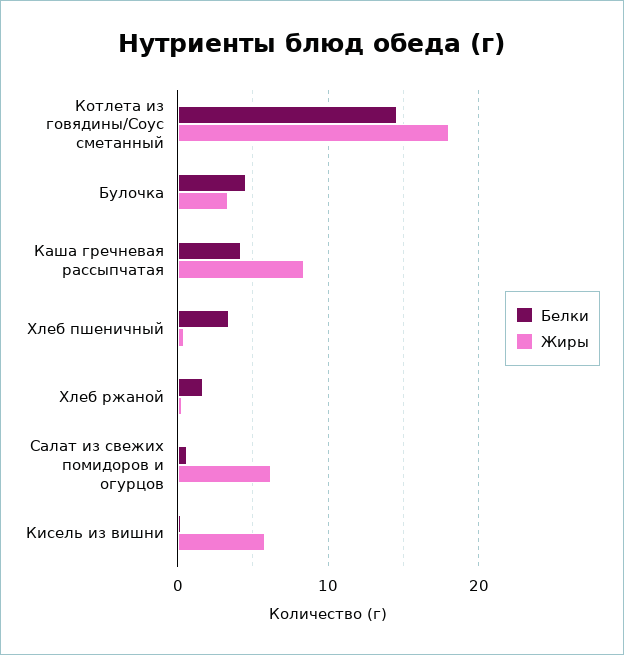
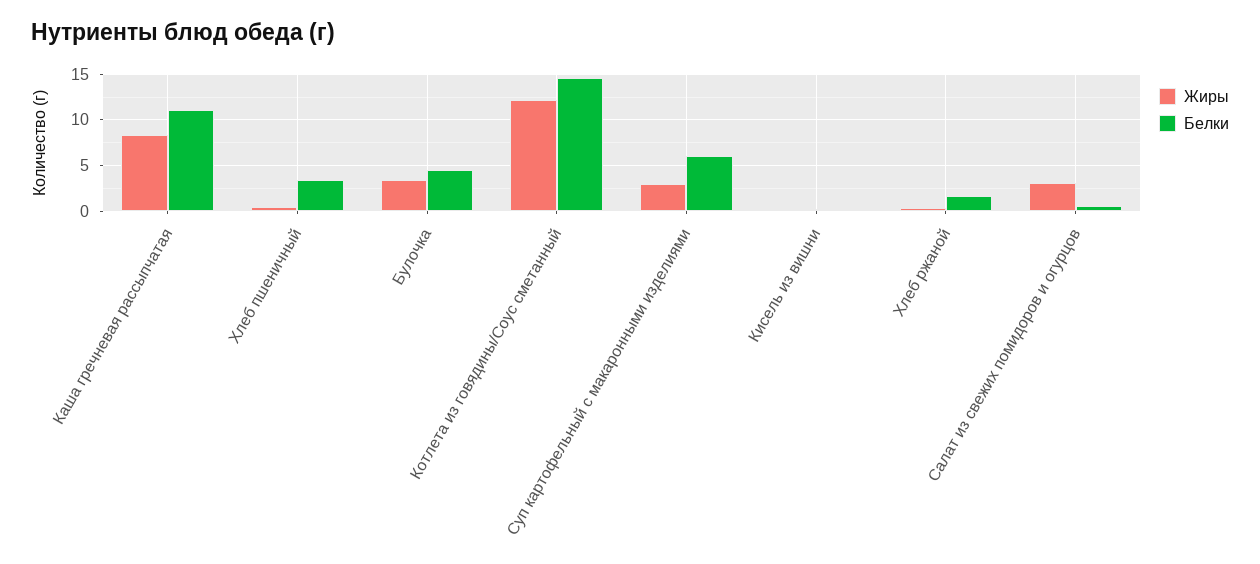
  {
    "Белки": {
      "Котлета из говядины/Соус сметанный": 15,
      "Булочка": 5,
-     "Каша гречневая рассыпчатая": 4,
+     "Каша гречневая рассыпчатая": 11,
      "Хлеб пшеничный": 3,
      "Хлеб ржаной": 2,
      "Салат из свежих помидоров и огурцов": 1,
-     "Кисель из вишни": 0
+     "Кисель из вишни": 0,
+     "Суп картофельный с макаронными изделиями": 6
    },
    "Жиры": {
-     "Котлета из говядины/Соус сметанный": 18,
+     "Котлета из говядины/Соус сметанный": 12,
      "Булочка": 3,
      "Каша гречневая рассыпчатая": 8,
      "Хлеб пшеничный": 0,
      "Хлеб ржаной": 0,
-     "Салат из свежих помидоров и огурцов": 6,
+     "Салат из свежих помидоров и огурцов": 3,
-     "Кисель из вишни": 6
+     "Кисель из вишни": 0,
+     "Суп картофельный с макаронными изделиями": 3
    }
  }

